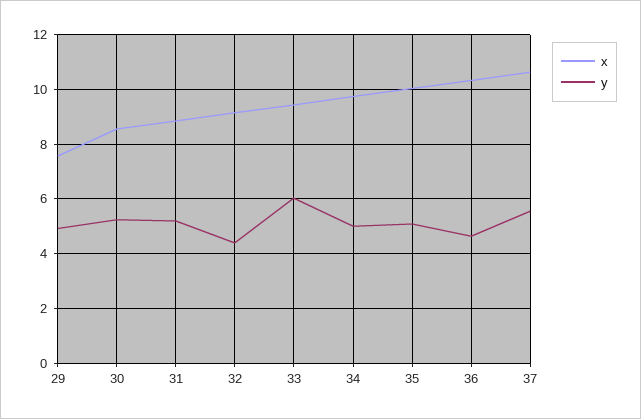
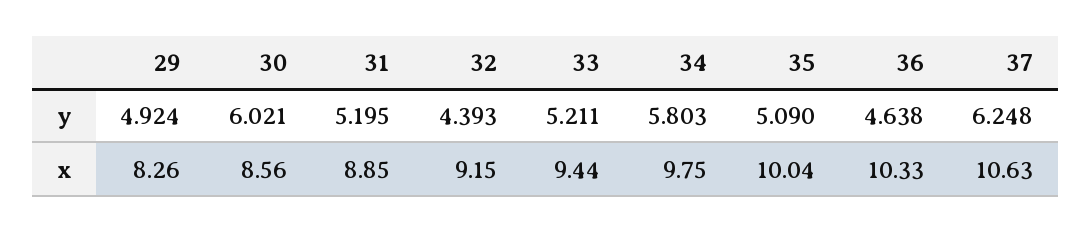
  {
    "x": {
-     "29": 7.5,
+     "29": 8.26,
      "30": 8.56,
      "31": 8.85,
      "32": 9.15,
      "33": 9.44,
      "34": 9.75,
      "35": 10.04,
      "36": 10.33,
      "37": 10.63
    },
    "y": {
      "29": 4.924,
-     "30": 5.25,
+     "30": 6.021,
      "31": 5.195,
      "32": 4.393,
-     "33": 6,
+     "33": 5.211,
-     "34": 5,
+     "34": 5.803,
      "35": 5.09,
      "36": 4.638,
-     "37": 5.5
+     "37": 6.248
    }
  }

